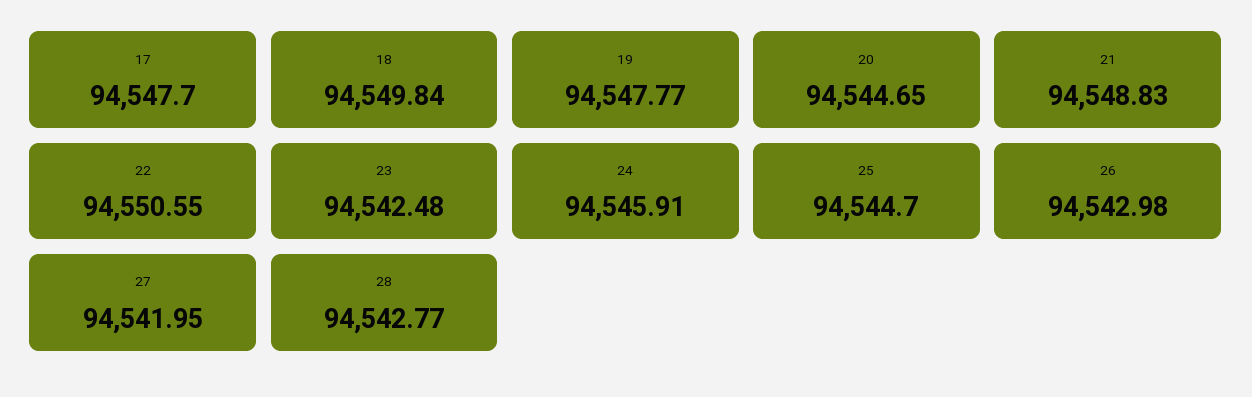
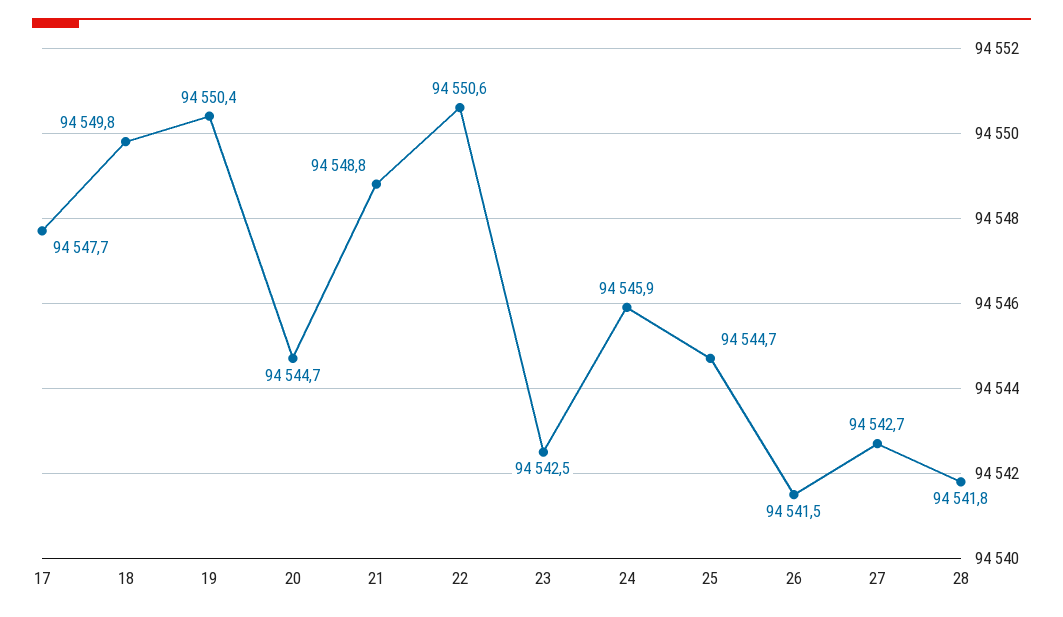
  {
    "17": 94547.7,
    "18": 94549.84,
-   "19": 94547.77,
+   "19": 94550.4,
    "20": 94544.65,
    "21": 94548.83,
    "22": 94550.55,
    "23": 94542.48,
    "24": 94545.91,
    "25": 94544.7,
-   "26": 94542.98,
+   "26": 94541.5,
-   "27": 94541.95,
+   "27": 94542.7,
-   "28": 94542.77
+   "28": 94541.8
  }

